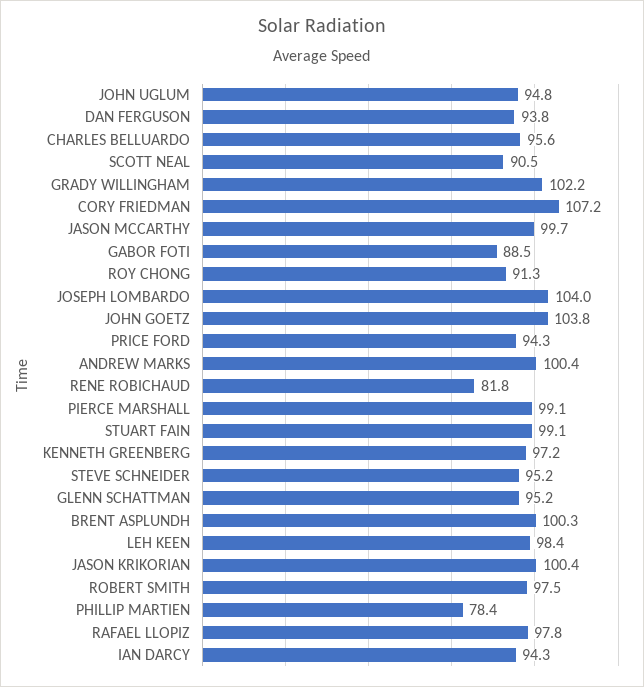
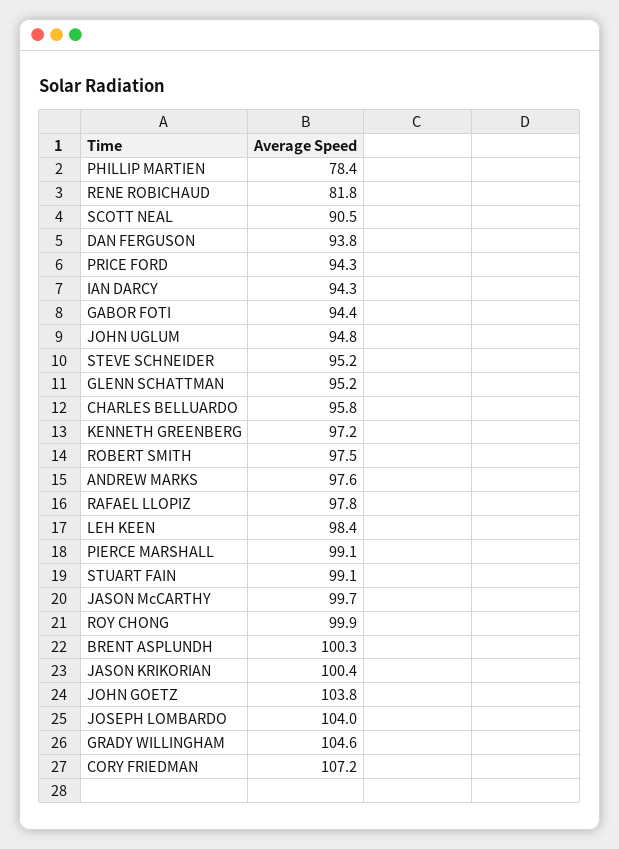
  {
    "JOHN UGLUM": 94.8,
    "DAN FERGUSON": 93.8,
-   "CHARLES BELLUARDO": 95.6,
+   "CHARLES BELLUARDO": 95.8,
    "SCOTT NEAL": 90.5,
-   "GRADY WILLINGHAM": 102.2,
+   "GRADY WILLINGHAM": 104.6,
    "CORY FRIEDMAN": 107.2,
    "JASON MCCARTHY": 99.7,
-   "GABOR FOTI": 88.5,
+   "GABOR FOTI": 94.4,
-   "ROY CHONG": 91.3,
+   "ROY CHONG": 99.9,
    "JOSEPH LOMBARDO": 104,
    "JOHN GOETZ": 103.8,
    "PRICE FORD": 94.3,
-   "ANDREW MARKS": 100.4,
+   "ANDREW MARKS": 97.6,
    "RENE ROBICHAUD": 81.8,
    "PIERCE MARSHALL": 99.1,
    "STUART FAIN": 99.1,
    "KENNETH GREENBERG": 97.2,
    "STEVE SCHNEIDER": 95.2,
    "GLENN SCHATTMAN": 95.2,
    "BRENT ASPLUNDH": 100.3,
    "LEH KEEN": 98.4,
    "JASON KRIKORIAN": 100.4,
    "ROBERT SMITH": 97.5,
    "PHILLIP MARTIEN": 78.4,
    "RAFAEL LLOPIZ": 97.8,
    "IAN DARCY": 94.3
  }

